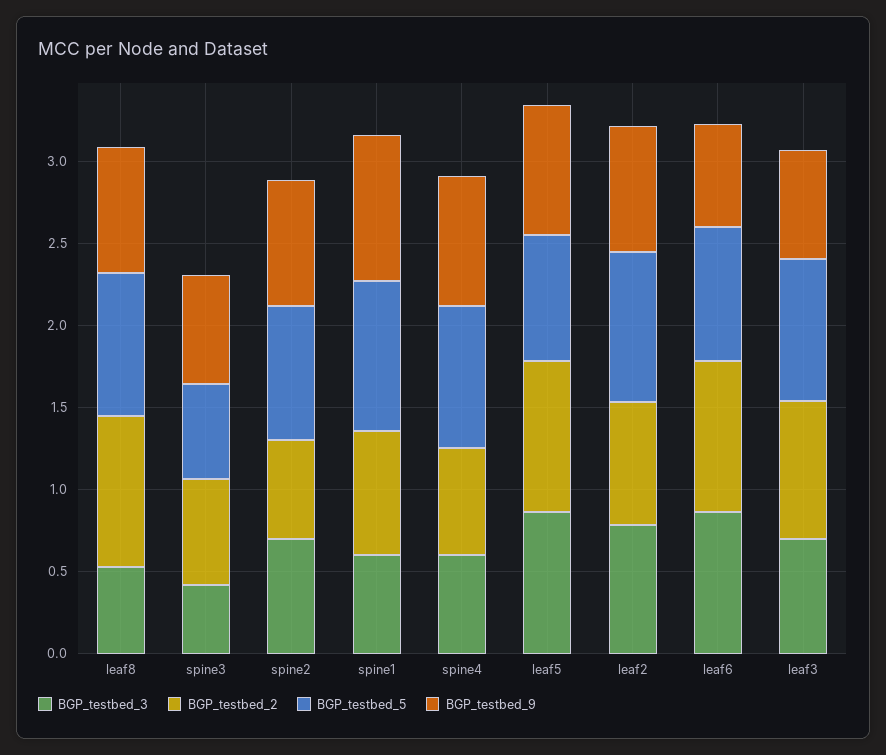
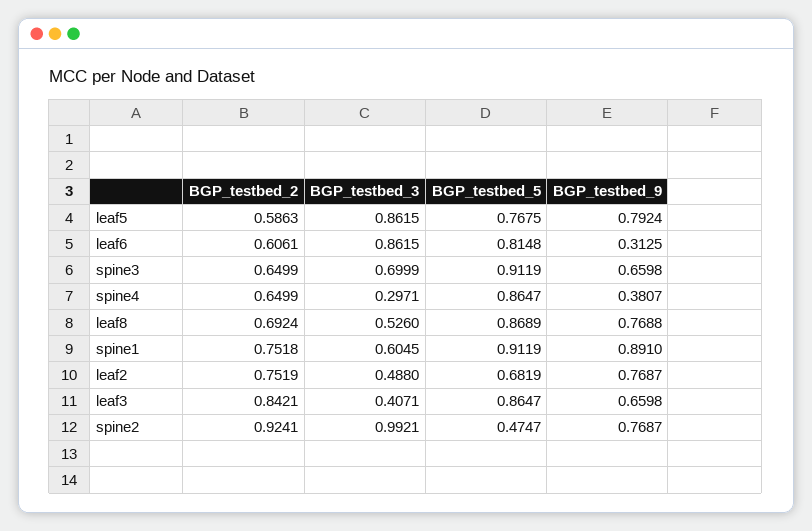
  {
    "BGP_testbed_3": {
      "leaf8": 0.526,
-     "spine3": 0.4,
+     "spine3": 0.6999,
-     "spine2": 0.7,
+     "spine2": 0.9921,
      "spine1": 0.6045,
-     "spine4": 0.6,
+     "spine4": 0.2971,
      "leaf5": 0.8615,
-     "leaf2": 0.8,
+     "leaf2": 0.488,
      "leaf6": 0.8615,
-     "leaf3": 0.7
+     "leaf3": 0.4071
    },
    "BGP_testbed_2": {
-     "leaf8": 0.9,
+     "leaf8": 0.6924,
      "spine3": 0.6499,
-     "spine2": 0.6,
+     "spine2": 0.9241,
      "spine1": 0.7518,
      "spine4": 0.6499,
-     "leaf5": 0.9,
+     "leaf5": 0.5863,
      "leaf2": 0.7519,
-     "leaf6": 0.9,
+     "leaf6": 0.6061,
      "leaf3": 0.8421
    },
    "BGP_testbed_5": {
      "leaf8": 0.8689,
-     "spine3": 0.6,
+     "spine3": 0.9119,
-     "spine2": 0.8,
+     "spine2": 0.4747,
      "spine1": 0.9119,
      "spine4": 0.8647,
      "leaf5": 0.7675,
-     "leaf2": 0.9,
+     "leaf2": 0.6819,
      "leaf6": 0.8148,
      "leaf3": 0.8647
    },
    "BGP_testbed_9": {
      "leaf8": 0.7688,
      "spine3": 0.6598,
      "spine2": 0.7687,
      "spine1": 0.891,
-     "spine4": 0.8,
+     "spine4": 0.3807,
      "leaf5": 0.7924,
      "leaf2": 0.7687,
-     "leaf6": 0.6,
+     "leaf6": 0.3125,
      "leaf3": 0.6598
    }
  }

